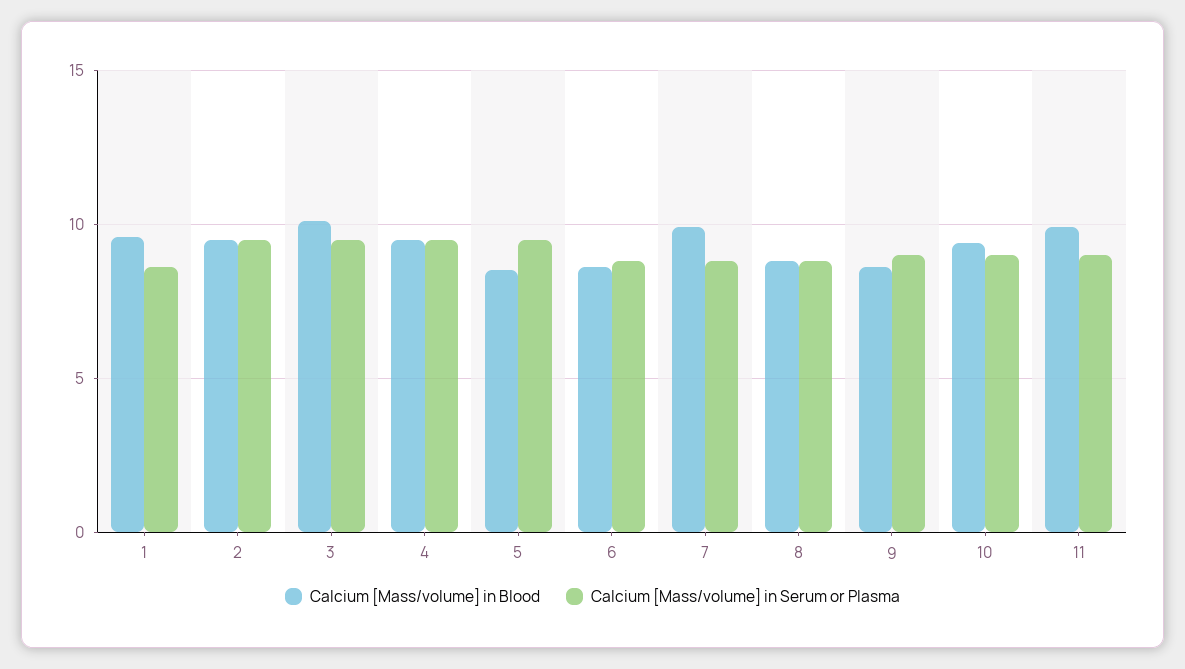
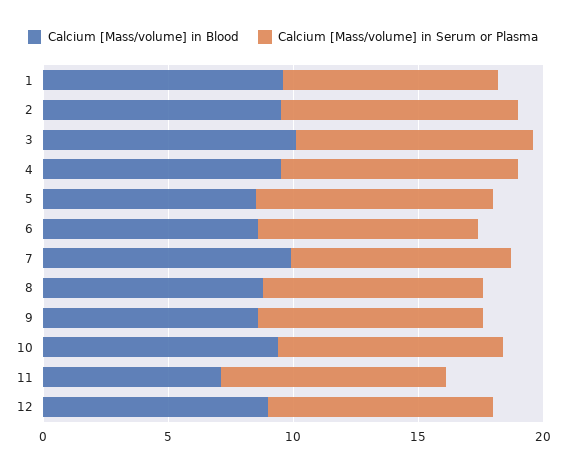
  {
    "Calcium [Mass/volume] in Blood": {
      "1": 9.5,
      "2": 9.5,
      "3": 10,
      "4": 9.5,
      "5": 8.5,
      "6": 8.5,
      "7": 10,
      "8": 9,
      "9": 8.5,
      "10": 9.5,
-     "11": 10
+     "11": 7,
+     "12": 9
    },
    "Calcium [Mass/volume] in Serum or Plasma": {
      "1": 8.5,
      "2": 9.5,
      "3": 9.5,
      "4": 9.5,
      "5": 9.5,
      "6": 9,
      "7": 9,
      "8": 9,
      "9": 9,
      "10": 9,
-     "11": 9
+     "11": 9,
+     "12": 9
    }
  }

